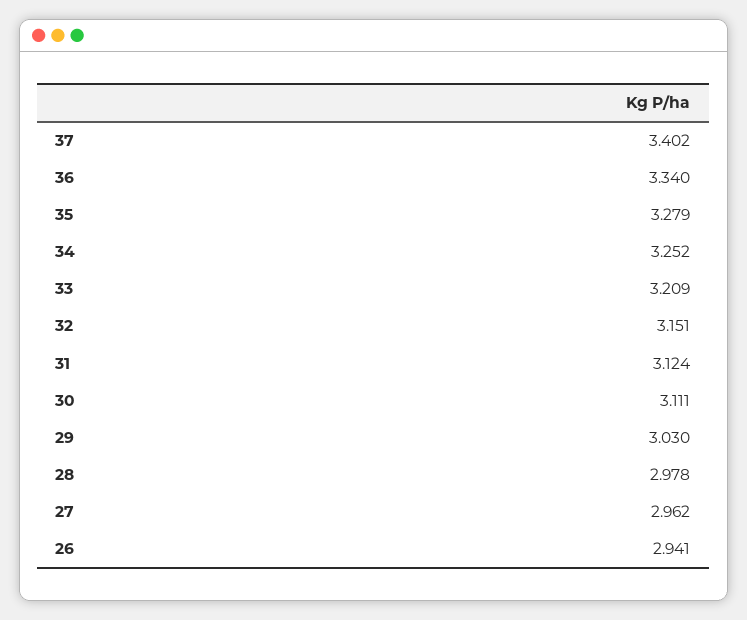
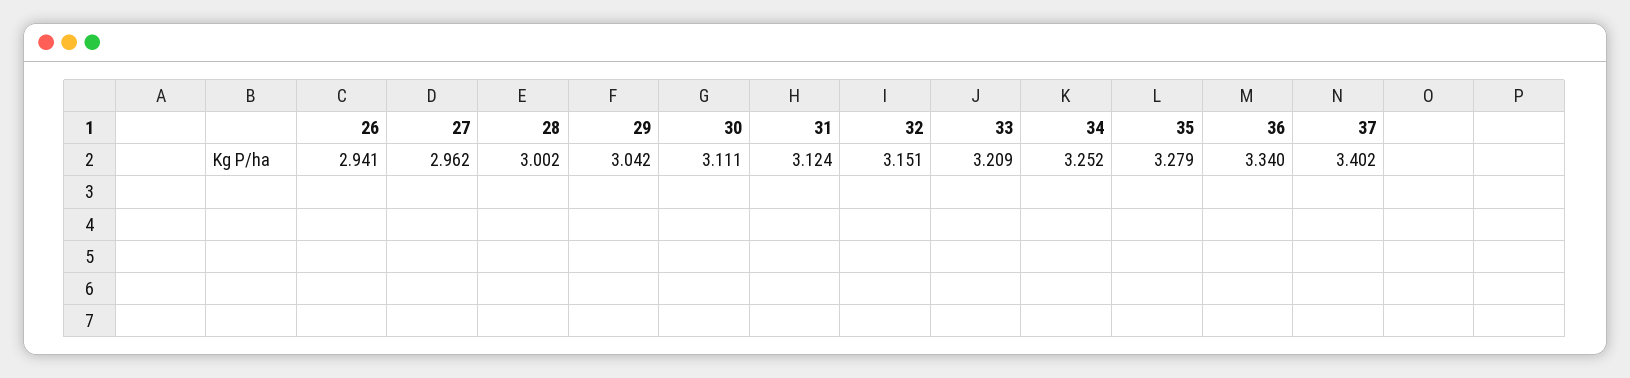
  {
    "37": 3.402,
    "36": 3.34,
    "35": 3.279,
    "34": 3.252,
    "33": 3.209,
    "32": 3.151,
    "31": 3.124,
    "30": 3.111,
-   "29": 3.03,
+   "29": 3.042,
-   "28": 2.978,
+   "28": 3.002,
    "27": 2.962,
    "26": 2.941
  }

